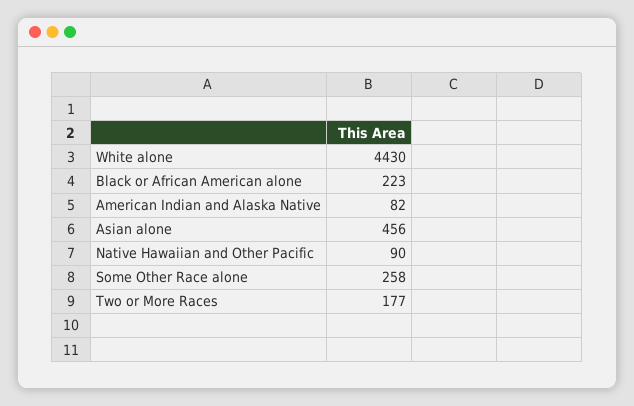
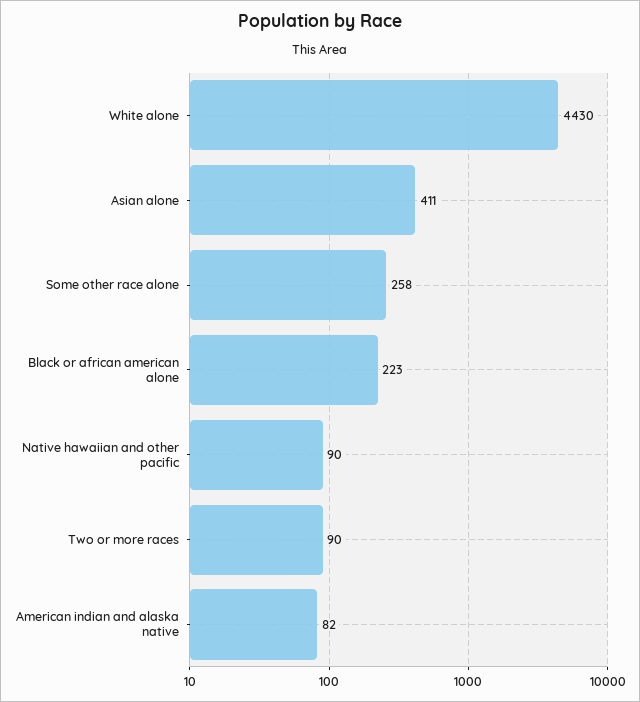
  {
    "White alone": 4430,
    "Black or African American alone": 223,
    "American Indian and Alaska Native": 82,
-   "Asian alone": 456,
+   "Asian alone": 411,
    "Native Hawaiian and Other Pacific": 90,
    "Some Other Race alone": 258,
-   "Two or More Races": 177
+   "Two or More Races": 90
  }

